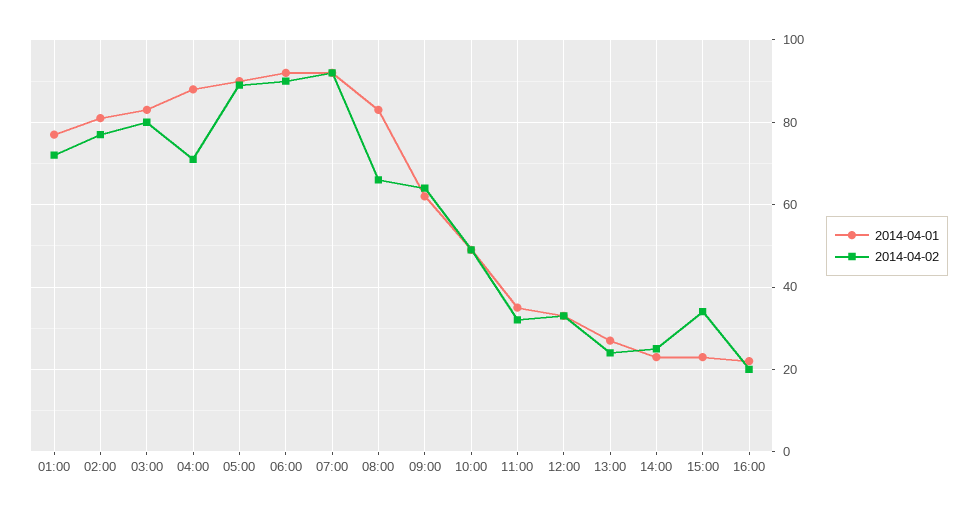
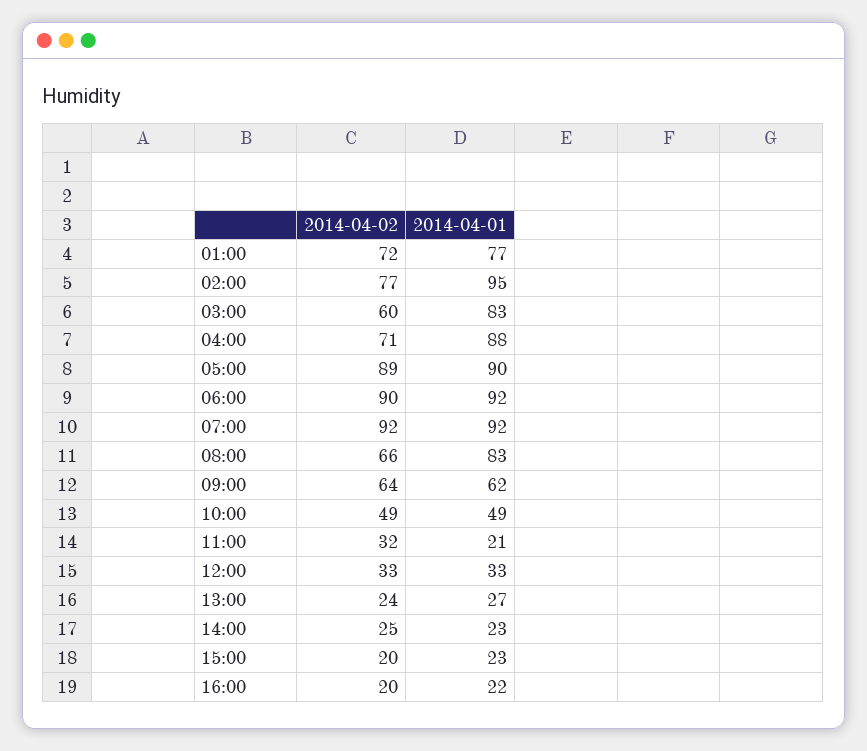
  {
    "2014-04-01": {
      "01:00": 77,
-     "02:00": 80,
+     "02:00": 95,
      "03:00": 83,
      "04:00": 88,
      "05:00": 90,
      "06:00": 92,
      "07:00": 92,
      "08:00": 83,
      "09:00": 62,
      "10:00": 49,
-     "11:00": 35,
+     "11:00": 21,
      "12:00": 33,
      "13:00": 27,
      "14:00": 23,
      "15:00": 23,
      "16:00": 22
    },
    "2014-04-02": {
      "01:00": 72,
      "02:00": 77,
-     "03:00": 80,
+     "03:00": 60,
      "04:00": 71,
      "05:00": 89,
      "06:00": 90,
      "07:00": 92,
      "08:00": 66,
      "09:00": 64,
      "10:00": 49,
      "11:00": 32,
      "12:00": 33,
      "13:00": 24,
      "14:00": 25,
-     "15:00": 35,
+     "15:00": 20,
      "16:00": 20
    }
  }

